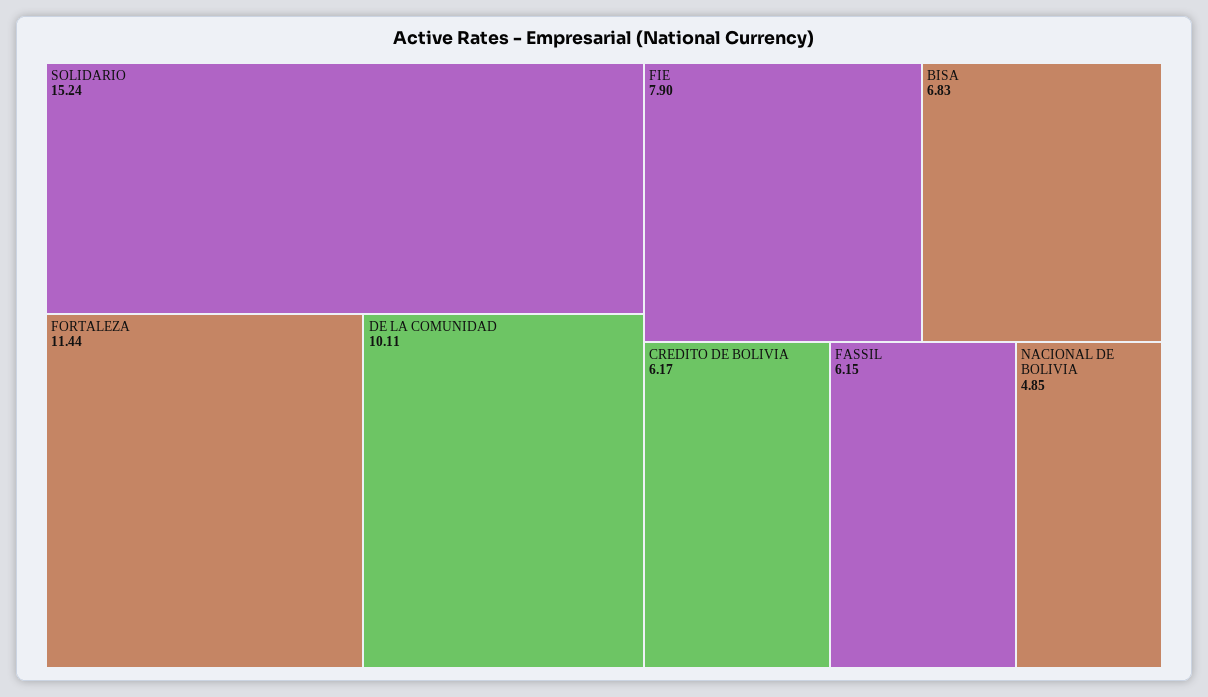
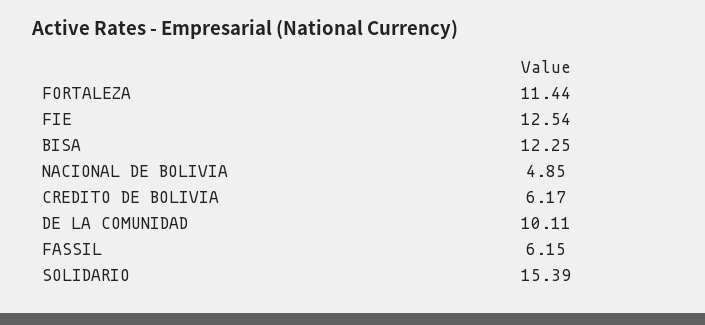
  {
-   "SOLIDARIO": 15.24,
+   "SOLIDARIO": 15.39,
    "FORTALEZA": 11.44,
    "DE LA COMUNIDAD": 10.11,
-   "FIE": 7.9,
+   "FIE": 12.54,
-   "BISA": 6.83,
+   "BISA": 12.25,
    "CREDITO DE BOLIVIA": 6.17,
    "FASSIL": 6.15,
    "NACIONAL DE BOLIVIA": 4.85
  }

